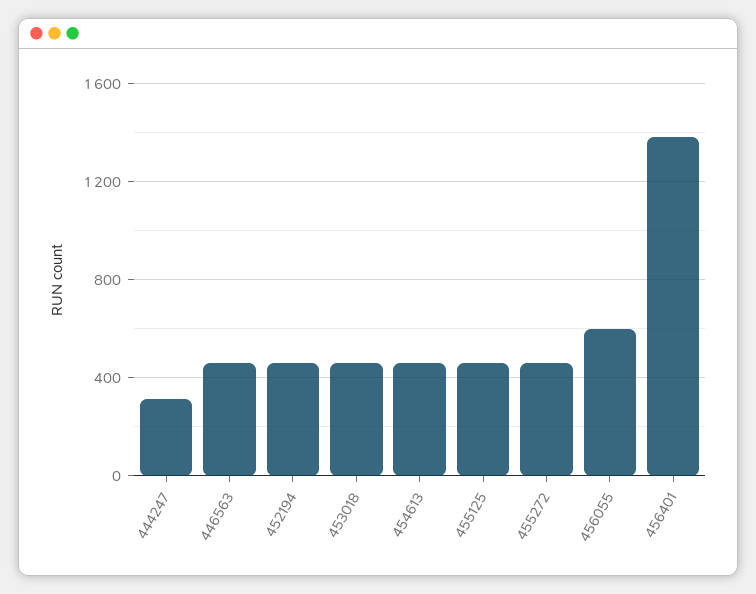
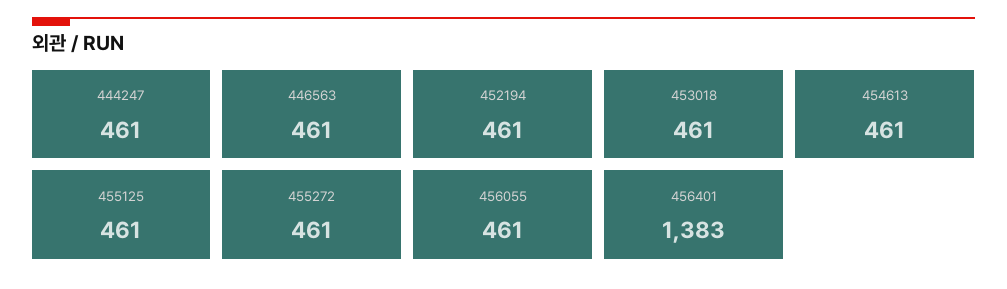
  {
-   "444247": 300,
+   "444247": 461,
    "446563": 461,
    "452194": 461,
    "453018": 461,
    "454613": 461,
    "455125": 461,
    "455272": 461,
-   "456055": 600,
+   "456055": 461,
    "456401": 1383
  }

